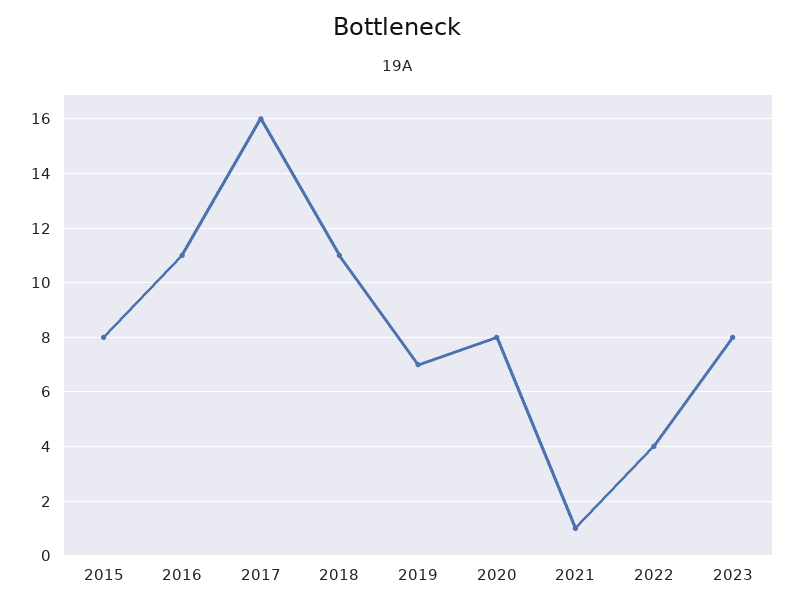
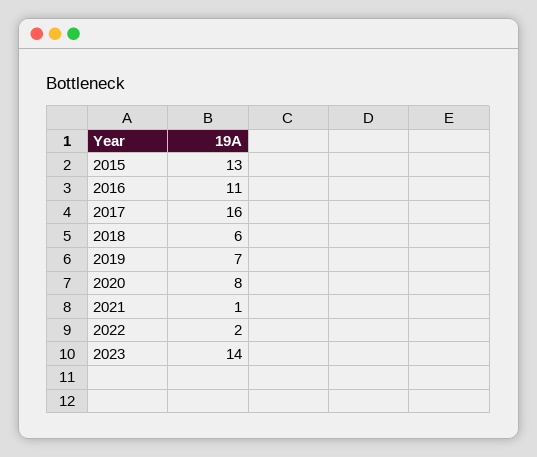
  {
-   "2015": 8,
+   "2015": 13,
    "2016": 11,
    "2017": 16,
-   "2018": 11,
+   "2018": 6,
    "2019": 7,
    "2020": 8,
    "2021": 1,
-   "2022": 4,
+   "2022": 2,
-   "2023": 8
+   "2023": 14
  }

